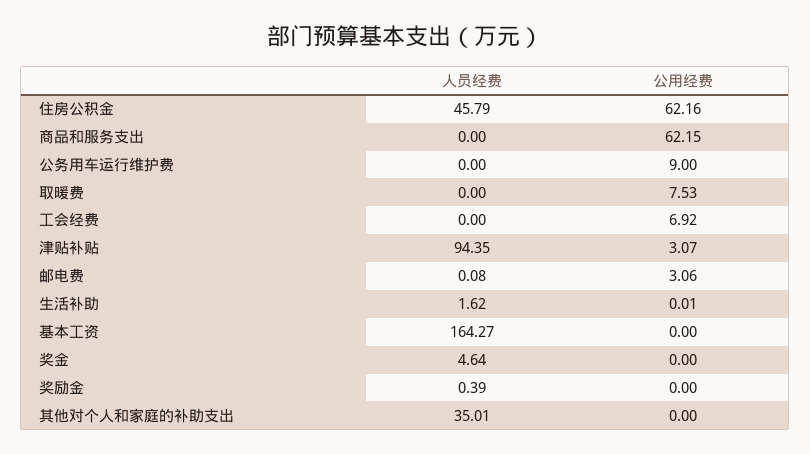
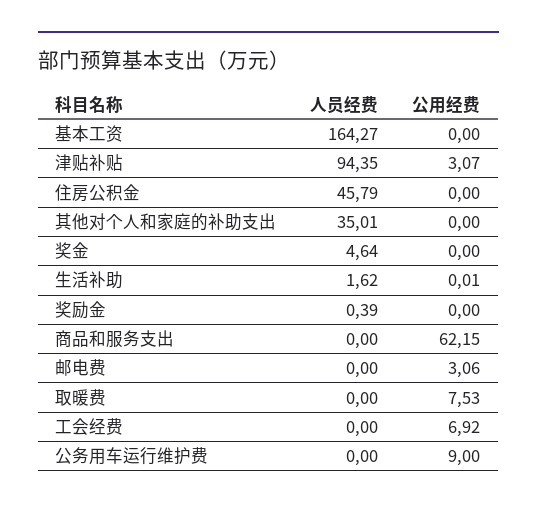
  {
    "人员经费": {
      "住房公积金": 45.79,
      "商品和服务支出": 0,
      "公务用车运行维护费": 0,
      "取暖费": 0,
      "工会经费": 0,
      "津贴补贴": 94.35,
-     "邮电费": 0.08,
+     "邮电费": 0,
      "生活补助": 1.62,
      "基本工资": 164.27,
      "奖金": 4.64,
      "奖励金": 0.39,
      "其他对个人和家庭的补助支出": 35.01
    },
    "公用经费": {
-     "住房公积金": 62.16,
+     "住房公积金": 0,
      "商品和服务支出": 62.15,
      "公务用车运行维护费": 9,
      "取暖费": 7.53,
      "工会经费": 6.92,
      "津贴补贴": 3.07,
      "邮电费": 3.06,
      "生活补助": 0.01,
      "基本工资": 0,
      "奖金": 0,
      "奖励金": 0,
      "其他对个人和家庭的补助支出": 0
    }
  }

